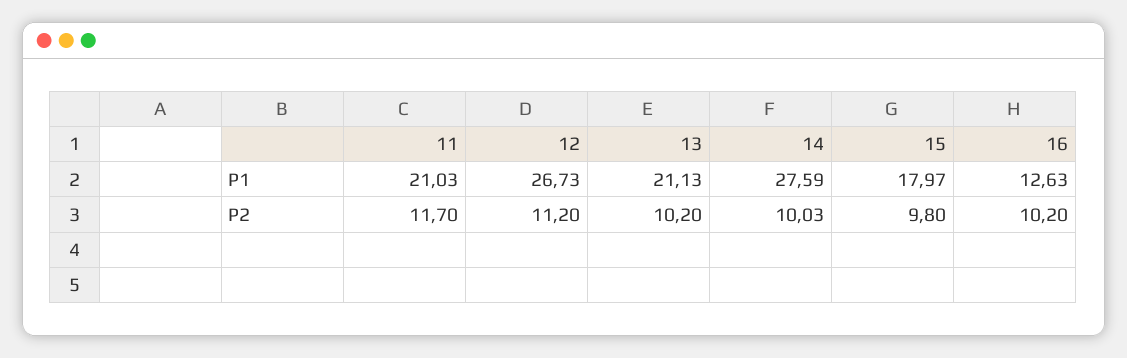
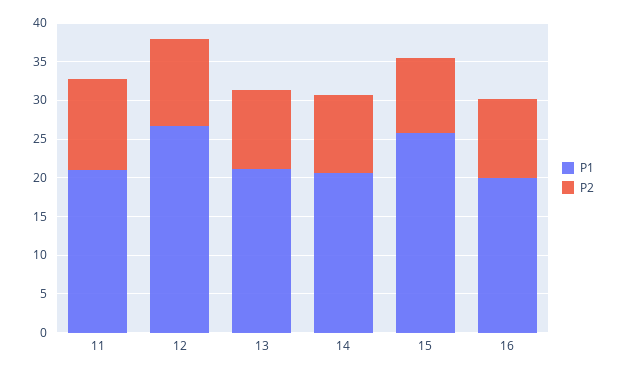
  {
    "P1": {
      "11": 21.03,
      "12": 26.73,
      "13": 21.13,
-     "14": 27.59,
+     "14": 20,
-     "15": 17.97,
+     "15": 25,
-     "16": 12.63
+     "16": 20
    },
    "P2": {
      "11": 11.7,
      "12": 11.2,
      "13": 10.2,
      "14": 10.03,
      "15": 9.8,
      "16": 10.2
    }
  }

